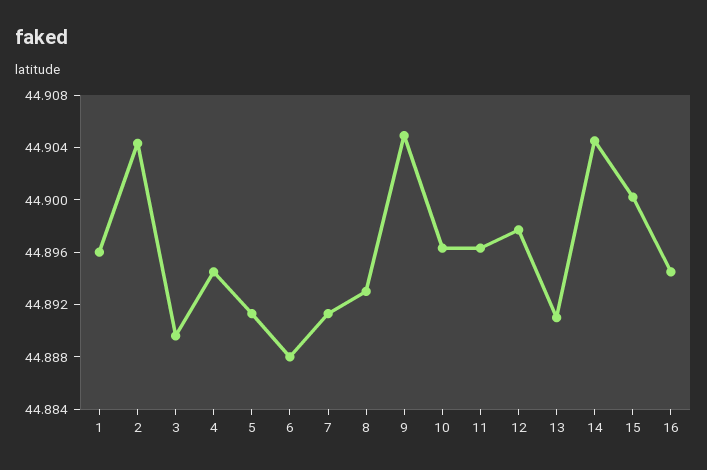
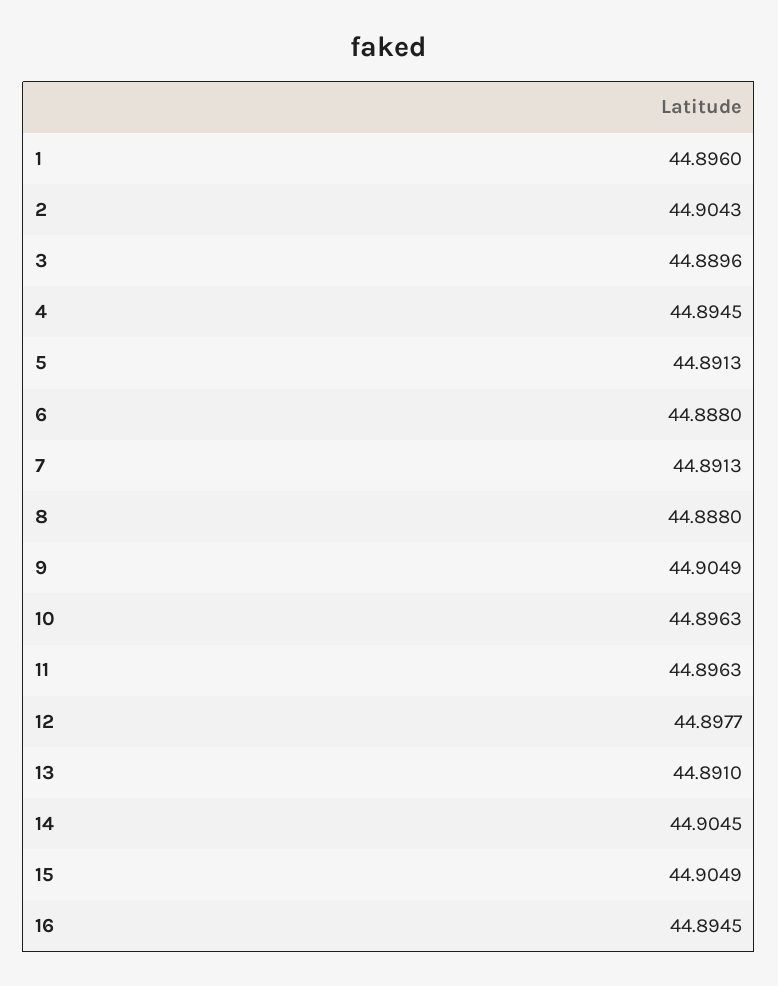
  {
    "1": 44.896,
    "2": 44.9043,
    "3": 44.8896,
    "4": 44.8945,
    "5": 44.8913,
    "6": 44.888,
    "7": 44.8913,
-   "8": 44.893,
+   "8": 44.888,
    "9": 44.9049,
    "10": 44.8963,
    "11": 44.8963,
    "12": 44.8977,
    "13": 44.891,
    "14": 44.9045,
-   "15": 44.9,
+   "15": 44.9049,
    "16": 44.8945
  }

